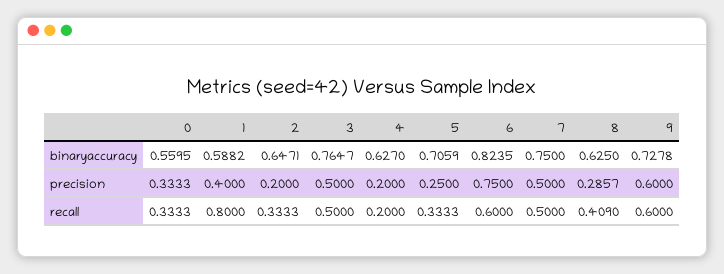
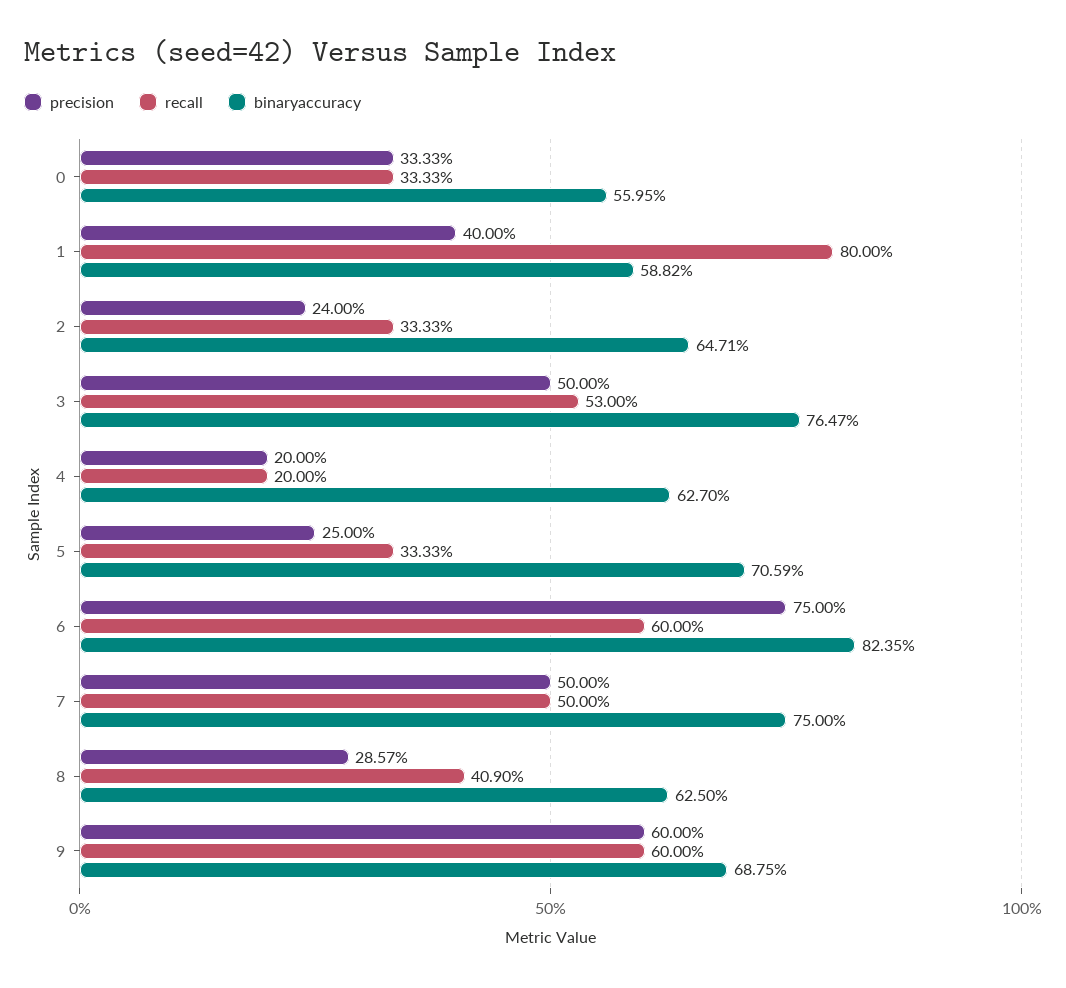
  {
    "binaryaccuracy": {
      "0": 0.5595,
      "1": 0.5882,
      "2": 0.6471,
      "3": 0.7647,
      "4": 0.627,
      "5": 0.7059,
      "6": 0.8235,
      "7": 0.75,
      "8": 0.625,
-     "9": 0.7278
+     "9": 0.6875
    },
    "precision": {
      "0": 0.3333,
      "1": 0.4,
-     "2": 0.2,
+     "2": 0.24,
      "3": 0.5,
      "4": 0.2,
      "5": 0.25,
      "6": 0.75,
      "7": 0.5,
      "8": 0.2857,
      "9": 0.6
    },
    "recall": {
      "0": 0.3333,
      "1": 0.8,
      "2": 0.3333,
-     "3": 0.5,
+     "3": 0.53,
      "4": 0.2,
      "5": 0.3333,
      "6": 0.6,
      "7": 0.5,
      "8": 0.409,
      "9": 0.6
    }
  }

